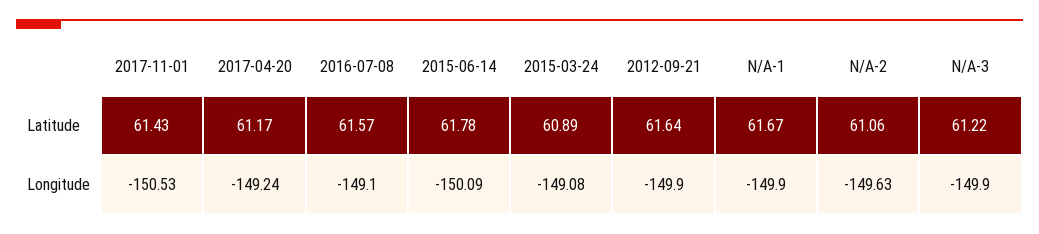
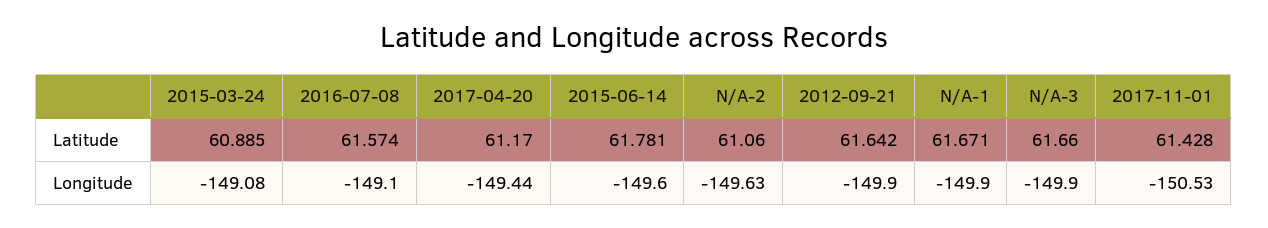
  {
    "2017-11-01": {
      "Latitude": 61.428,
      "Longitude": -150.53
    },
    "2017-04-20": {
      "Latitude": 61.17,
-     "Longitude": -149.24
+     "Longitude": -149.44
    },
    "2016-07-08": {
      "Latitude": 61.574,
      "Longitude": -149.1
    },
    "2015-06-14": {
      "Latitude": 61.781,
-     "Longitude": -150.09
+     "Longitude": -149.6
    },
    "2015-03-24": {
      "Latitude": 60.885,
      "Longitude": -149.08
    },
    "2012-09-21": {
      "Latitude": 61.642,
      "Longitude": -149.9
    },
    "N/A-1": {
      "Latitude": 61.671,
      "Longitude": -149.9
    },
    "N/A-2": {
      "Latitude": 61.06,
      "Longitude": -149.63
    },
    "N/A-3": {
-     "Latitude": 61.22,
+     "Latitude": 61.66,
      "Longitude": -149.9
    }
  }

